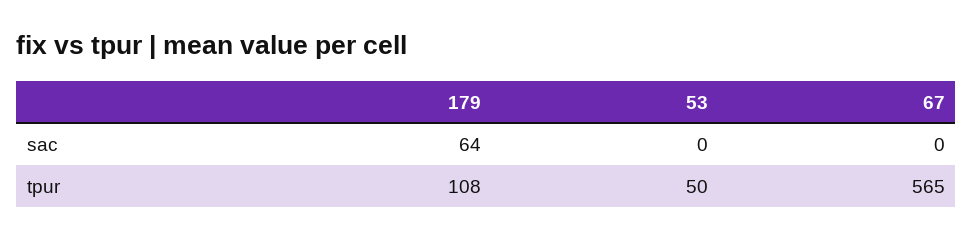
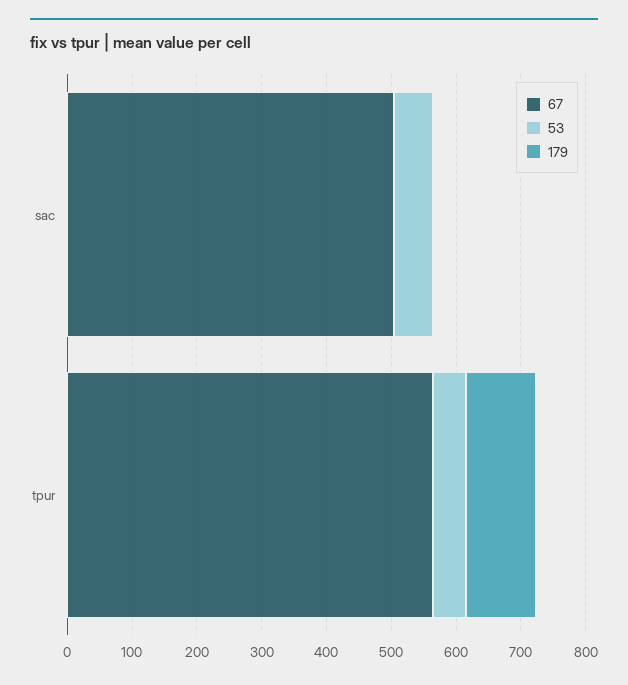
  {
    "179": {
-     "sac": 64,
+     "sac": 0,
      "tpur": 108
    },
    "53": {
-     "sac": 0,
+     "sac": 60,
      "tpur": 50
    },
    "67": {
-     "sac": 0,
+     "sac": 500,
      "tpur": 565
    }
  }

